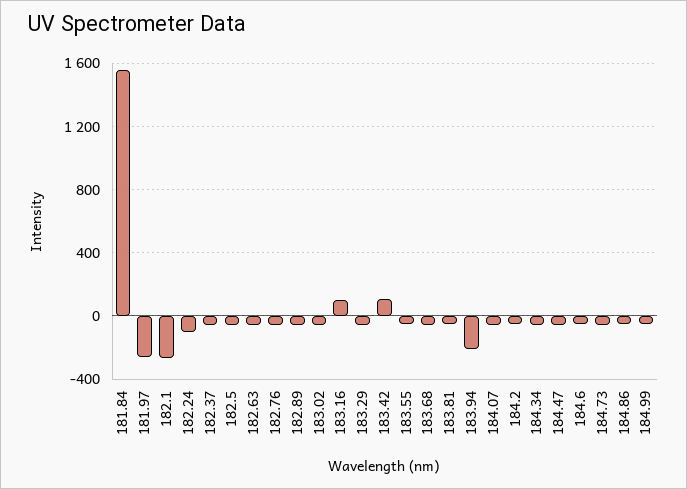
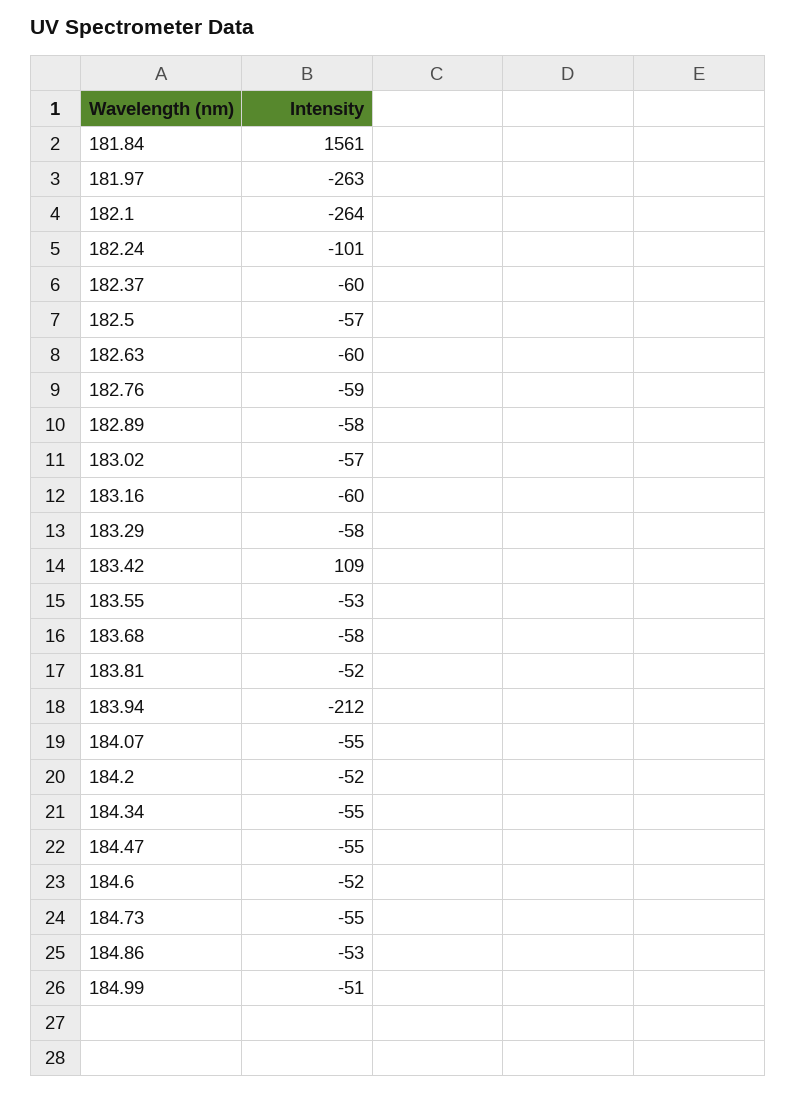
  {
    "181.84": 1561,
    "181.97": -263,
    "182.1": -264,
    "182.24": -101,
    "182.37": -60,
    "182.5": -57,
    "182.63": -60,
    "182.76": -59,
    "182.89": -58,
    "183.02": -57,
-   "183.16": 100,
+   "183.16": -60,
    "183.29": -58,
    "183.42": 109,
    "183.55": -53,
    "183.68": -58,
    "183.81": -52,
    "183.94": -212,
    "184.07": -55,
    "184.2": -52,
    "184.34": -55,
    "184.47": -55,
    "184.6": -52,
    "184.73": -55,
    "184.86": -53,
    "184.99": -51
  }

